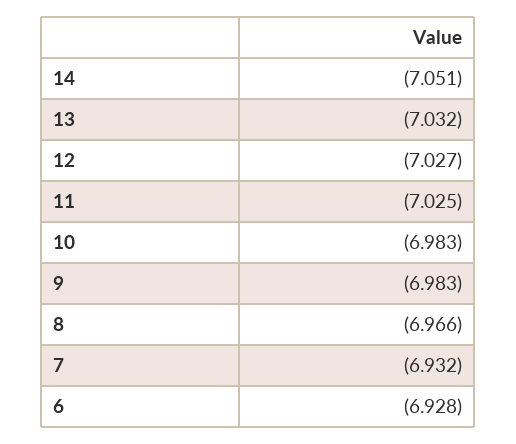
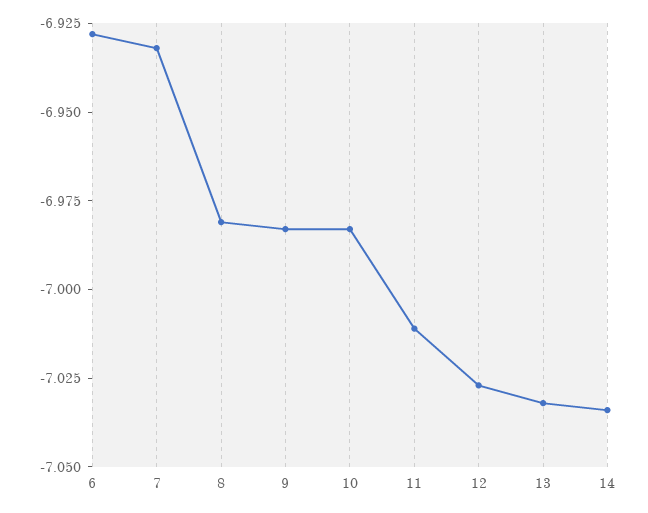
  {
-   "14": -7.051,
+   "14": -7.035,
    "13": -7.032,
    "12": -7.027,
-   "11": -7.025,
+   "11": -7.01,
    "10": -6.983,
    "9": -6.983,
-   "8": -6.966,
+   "8": -6.98,
    "7": -6.932,
    "6": -6.928
  }

